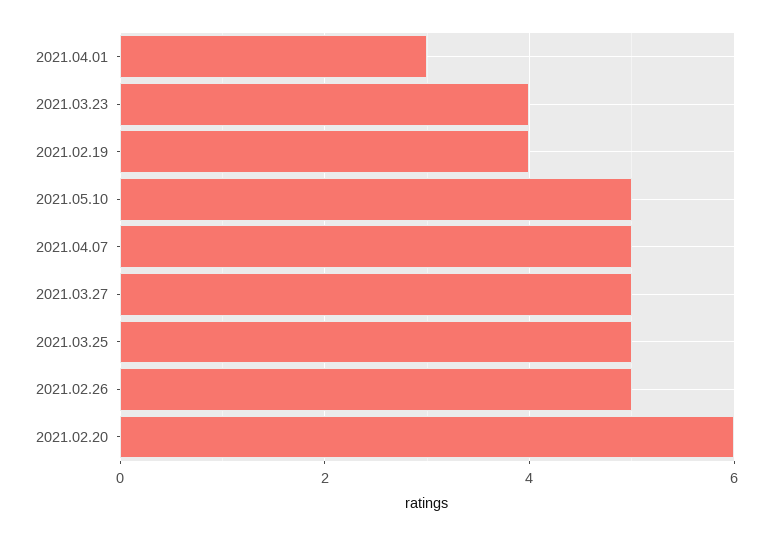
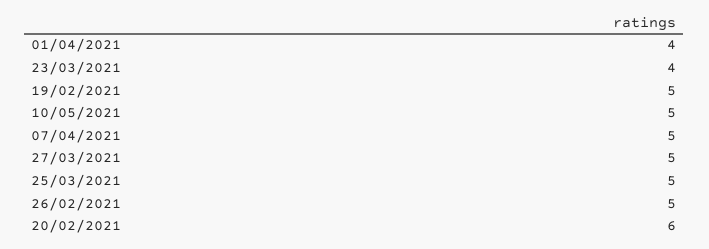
  {
-   "2021.04.01": 3,
+   "2021.04.01": 4,
    "2021.03.23": 4,
-   "2021.02.19": 4,
+   "2021.02.19": 5,
    "2021.05.10": 5,
    "2021.04.07": 5,
    "2021.03.27": 5,
    "2021.03.25": 5,
    "2021.02.26": 5,
    "2021.02.20": 6
  }

